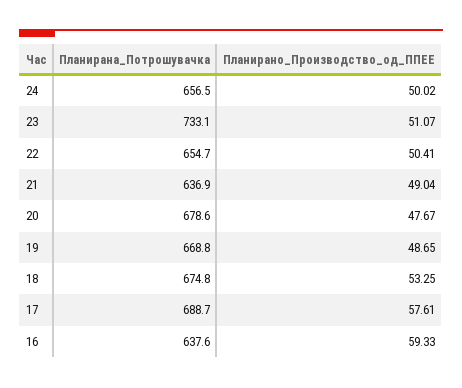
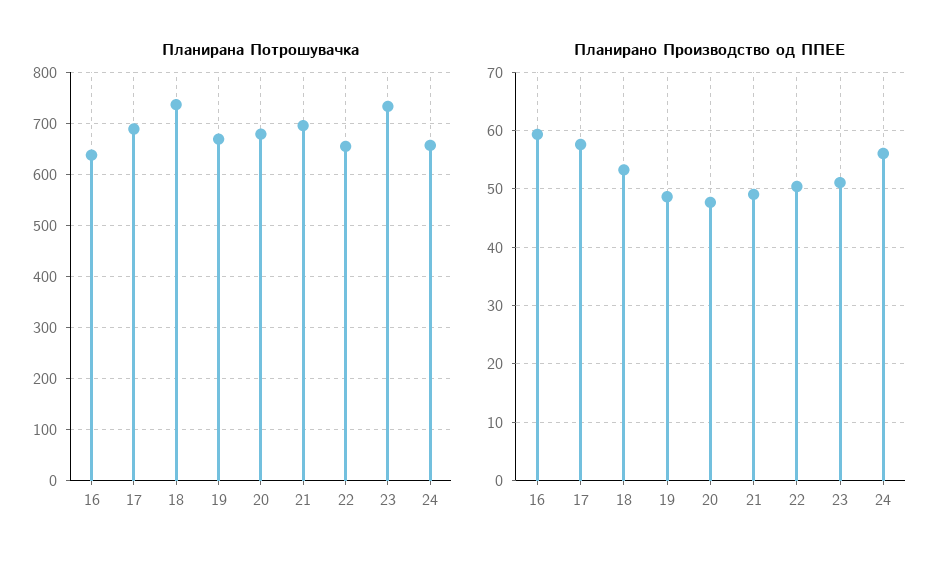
  {
    "Планирана_Потрошувачка": {
      "24": 656.5,
      "23": 733.1,
      "22": 654.7,
-     "21": 636.9,
+     "21": 700,
      "20": 678.6,
      "19": 668.8,
-     "18": 674.8,
+     "18": 740,
      "17": 688.7,
      "16": 637.6
    },
    "Планирано_Производство_од_ППЕЕ": {
-     "24": 50.02,
+     "24": 56,
      "23": 51.07,
      "22": 50.41,
      "21": 49.04,
      "20": 47.67,
      "19": 48.65,
      "18": 53.25,
      "17": 57.61,
      "16": 59.33
    }
  }

